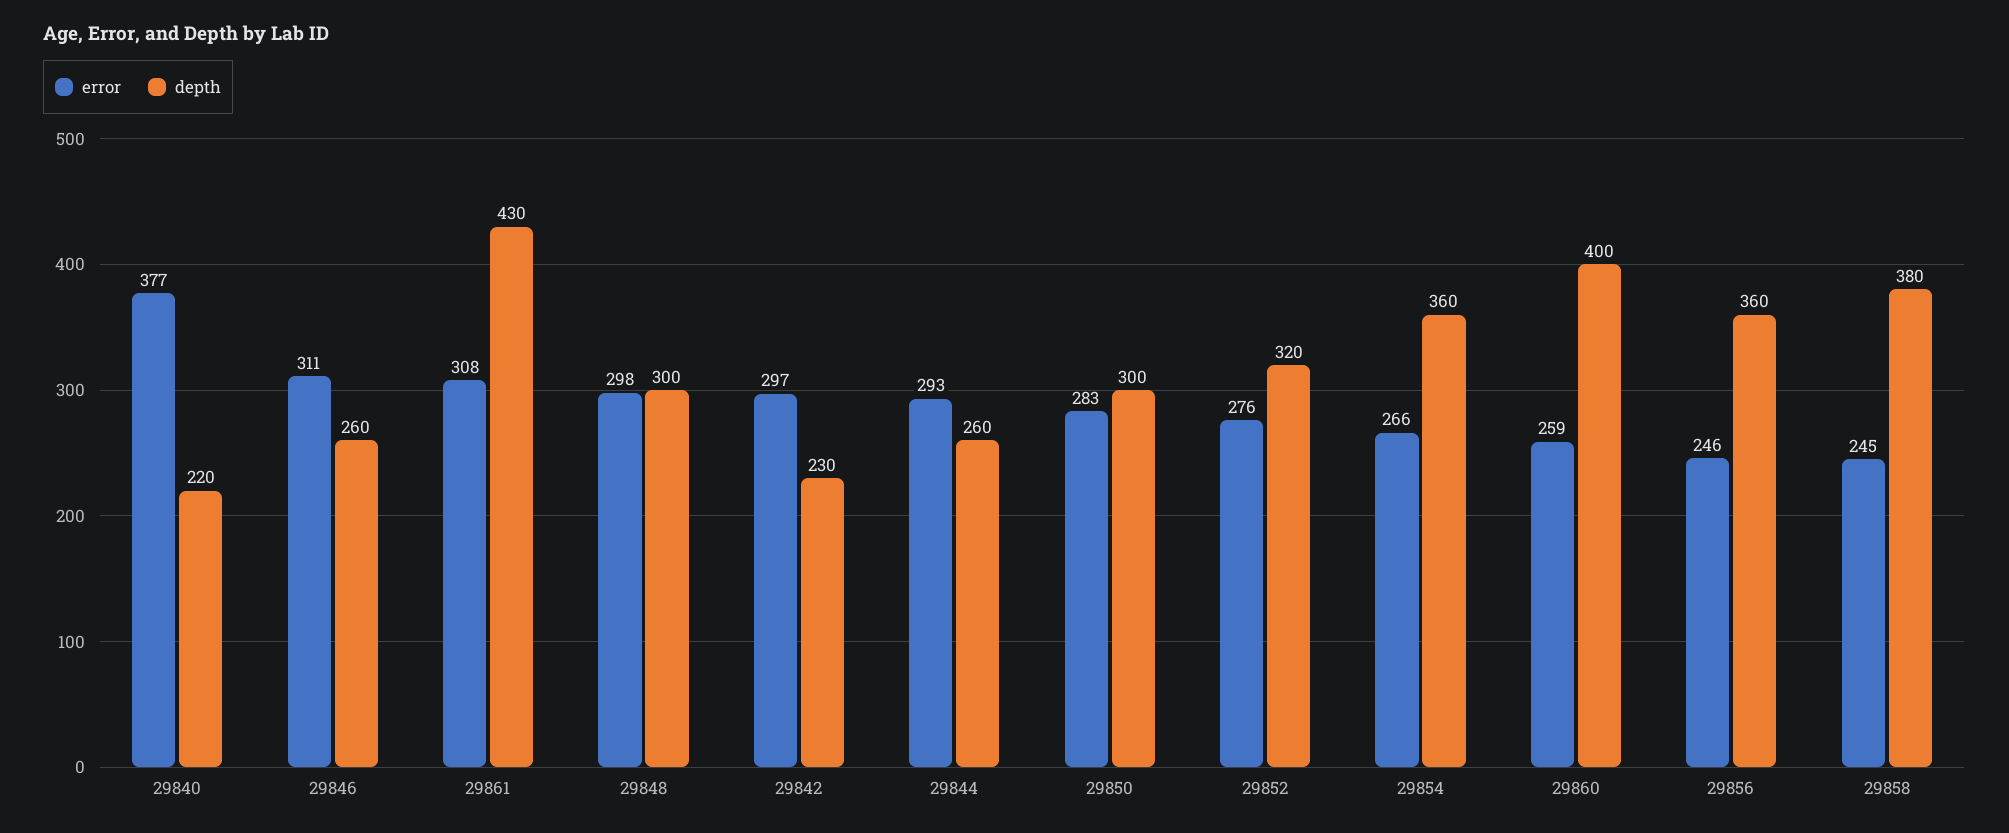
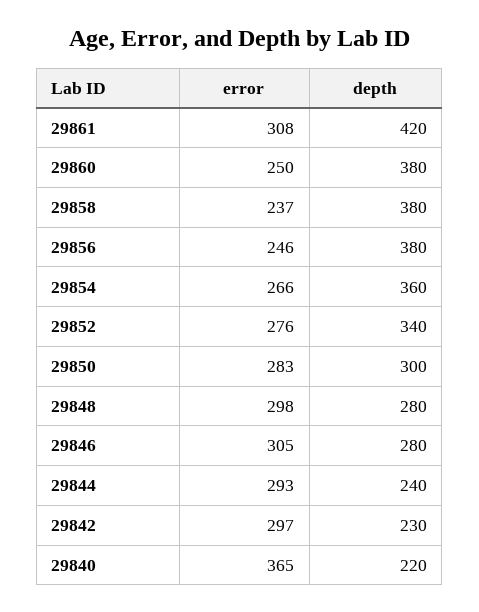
  {
    "error": {
-     "29840": 377,
+     "29840": 365,
-     "29846": 311,
+     "29846": 305,
      "29861": 308,
      "29848": 298,
      "29842": 297,
      "29844": 293,
      "29850": 283,
      "29852": 276,
      "29854": 266,
-     "29860": 259,
+     "29860": 250,
      "29856": 246,
-     "29858": 245
+     "29858": 237
    },
    "depth": {
      "29840": 220,
-     "29846": 260,
+     "29846": 280,
-     "29861": 430,
+     "29861": 420,
-     "29848": 300,
+     "29848": 280,
      "29842": 230,
-     "29844": 260,
+     "29844": 240,
      "29850": 300,
-     "29852": 320,
+     "29852": 340,
      "29854": 360,
-     "29860": 400,
+     "29860": 380,
-     "29856": 360,
+     "29856": 380,
      "29858": 380
    }
  }

